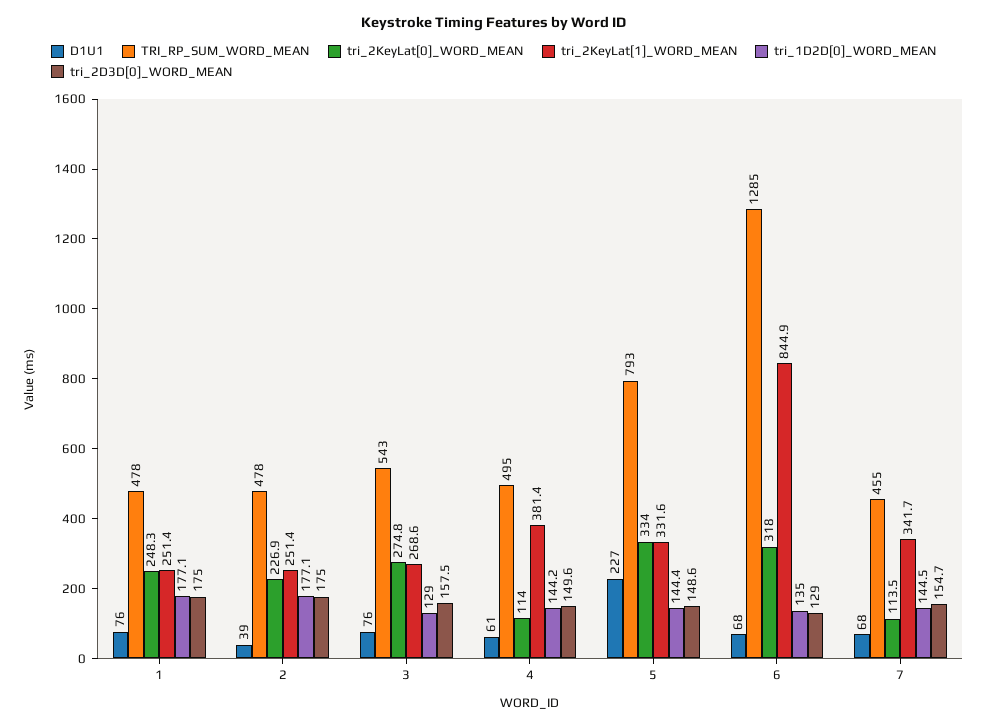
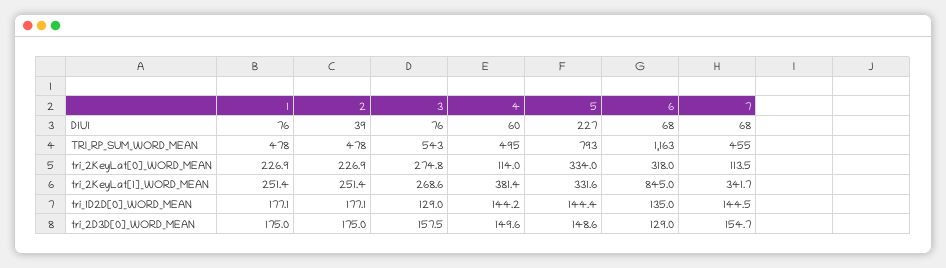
  {
    "D1U1": {
      "1": 76,
      "2": 39,
      "3": 76,
-     "4": 61,
+     "4": 60,
      "5": 227,
      "6": 68,
      "7": 68
    },
    "TRI_RP_SUM_WORD_MEAN": {
      "1": 478,
      "2": 478,
      "3": 543,
      "4": 495,
      "5": 793,
-     "6": 1285,
+     "6": 1163,
      "7": 455
    },
    "tri_2KeyLat[0]_WORD_MEAN": {
-     "1": 248.3,
+     "1": 226.9,
      "2": 226.9,
      "3": 274.8,
      "4": 114,
      "5": 334,
      "6": 318,
      "7": 113.5
    },
    "tri_2KeyLat[1]_WORD_MEAN": {
      "1": 251.4,
      "2": 251.4,
      "3": 268.6,
      "4": 381.4,
      "5": 331.6,
-     "6": 844.9,
+     "6": 845,
      "7": 341.7
    },
    "tri_1D2D[0]_WORD_MEAN": {
      "1": 177.1,
      "2": 177.1,
      "3": 129,
      "4": 144.2,
      "5": 144.4,
      "6": 135,
      "7": 144.5
    },
    "tri_2D3D[0]_WORD_MEAN": {
      "1": 175,
      "2": 175,
      "3": 157.5,
      "4": 149.6,
      "5": 148.6,
      "6": 129,
      "7": 154.7
    }
  }

